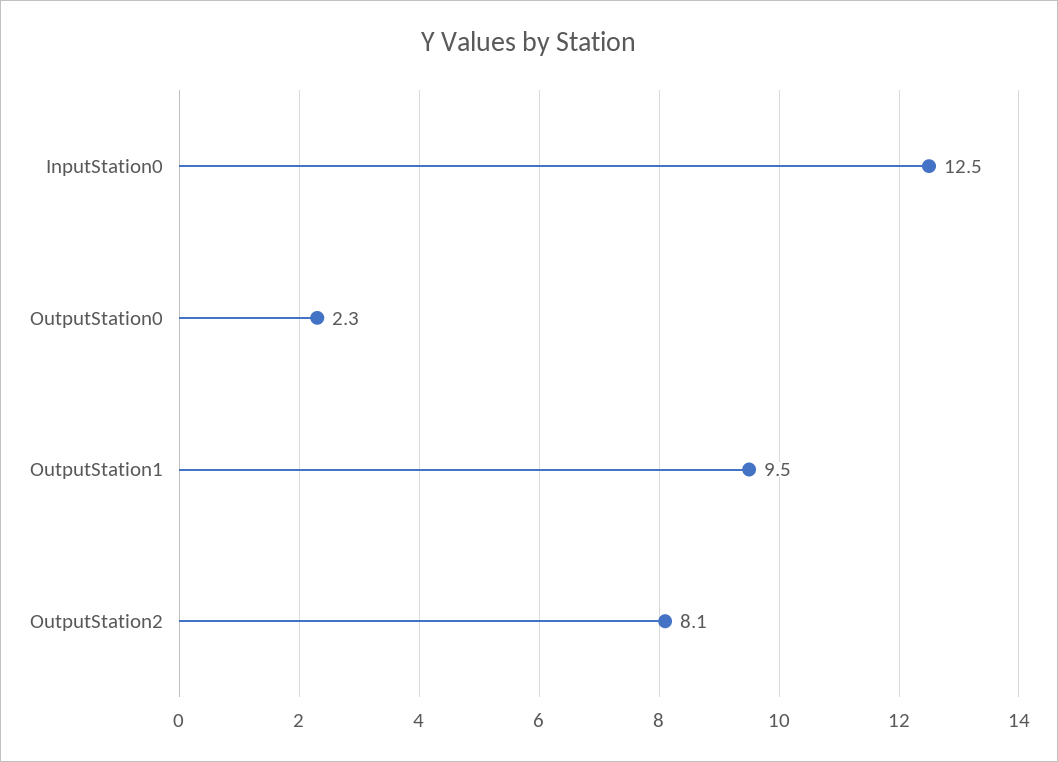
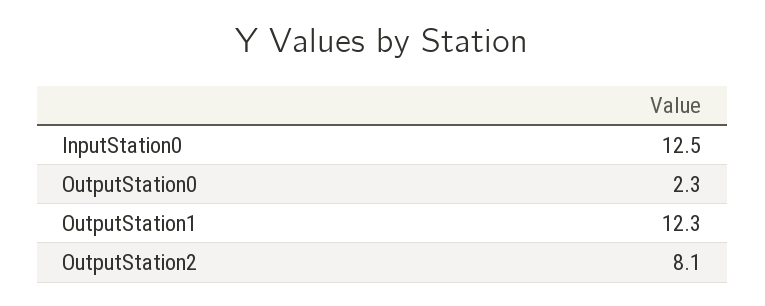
  {
    "InputStation0": 12.5,
    "OutputStation0": 2.3,
-   "OutputStation1": 9.5,
+   "OutputStation1": 12.3,
    "OutputStation2": 8.1
  }

